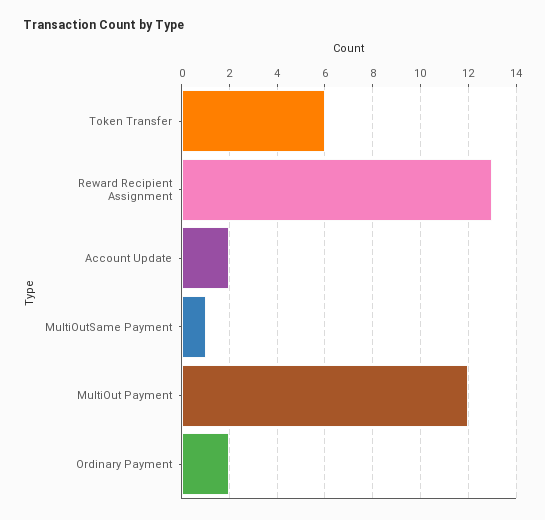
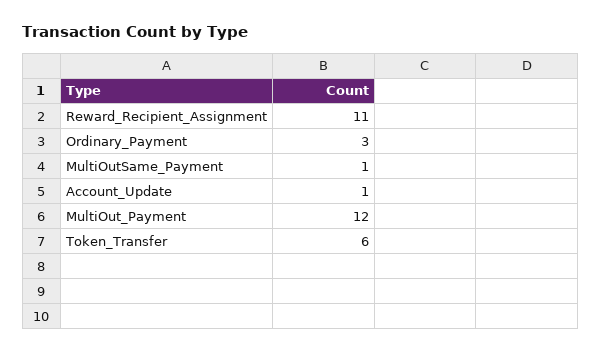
  {
    "Token Transfer": 6,
-   "Reward Recipient Assignment": 13,
+   "Reward Recipient Assignment": 11,
-   "Account Update": 2,
+   "Account Update": 1,
    "MultiOutSame Payment": 1,
    "MultiOut Payment": 12,
-   "Ordinary Payment": 2
+   "Ordinary Payment": 3
  }

